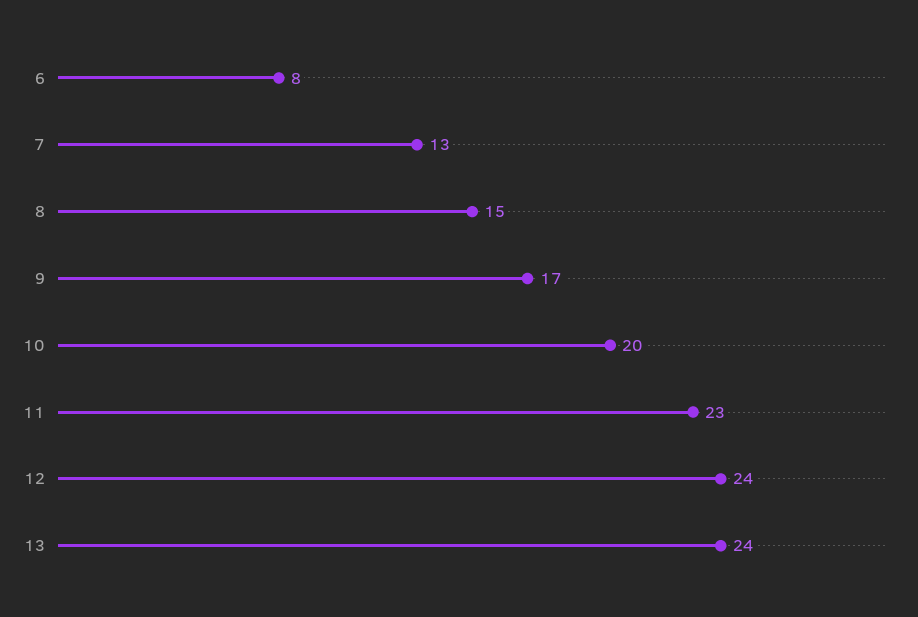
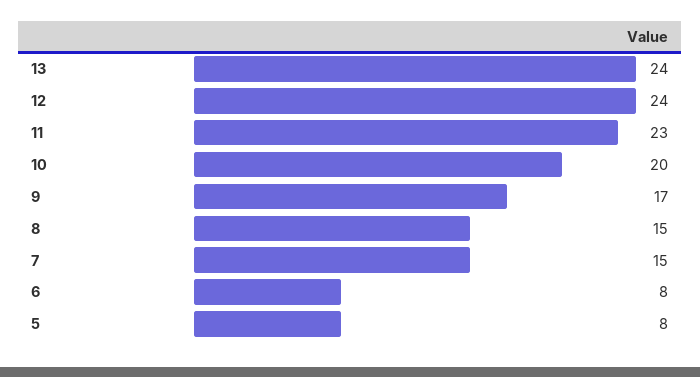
  {
    "6": 8,
-   "7": 13,
+   "7": 15,
    "8": 15,
    "9": 17,
    "10": 20,
    "11": 23,
    "12": 24,
-   "13": 24
+   "13": 24,
+   "5": 8
  }

